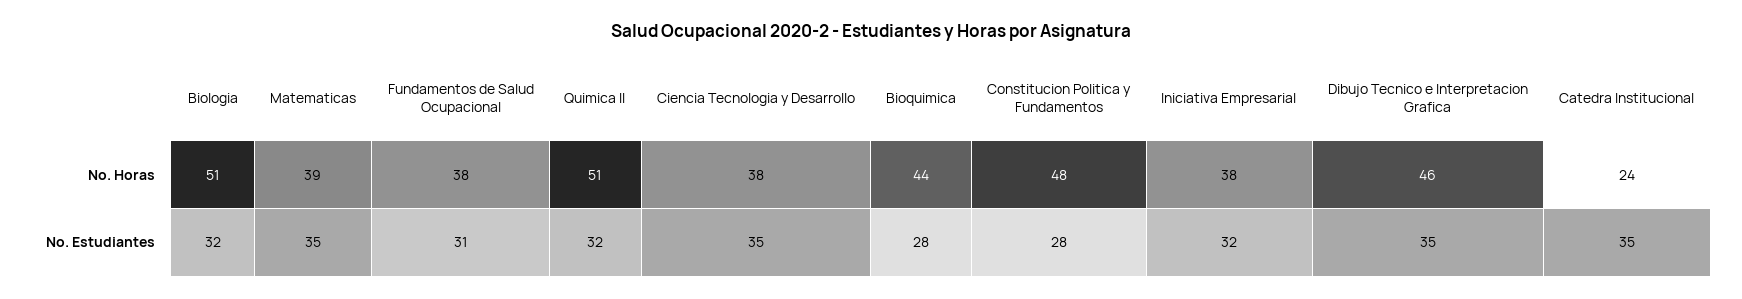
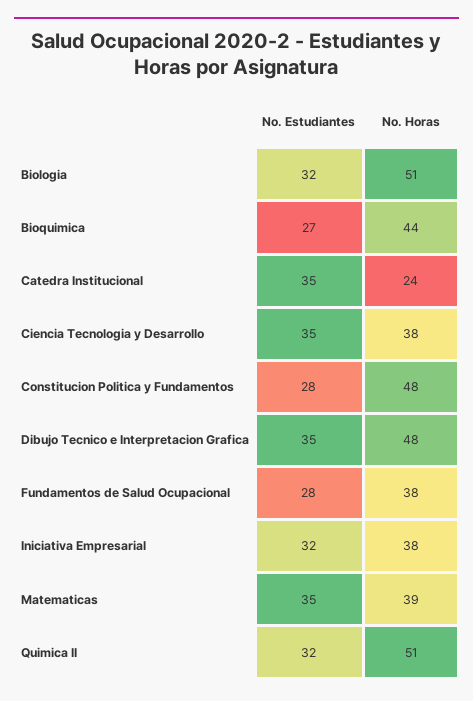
  {
    "Biologia": {
      "No. Horas": 51,
      "No. Estudiantes": 32
    },
    "Matematicas": {
      "No. Horas": 39,
      "No. Estudiantes": 35
    },
    "Fundamentos de Salud Ocupacional": {
      "No. Horas": 38,
-     "No. Estudiantes": 31
+     "No. Estudiantes": 28
    },
    "Quimica II": {
      "No. Horas": 51,
      "No. Estudiantes": 32
    },
    "Ciencia Tecnologia y Desarrollo": {
      "No. Horas": 38,
      "No. Estudiantes": 35
    },
    "Bioquimica": {
      "No. Horas": 44,
-     "No. Estudiantes": 28
+     "No. Estudiantes": 27
    },
    "Constitucion Politica y Fundamentos": {
      "No. Horas": 48,
      "No. Estudiantes": 28
    },
    "Iniciativa Empresarial": {
      "No. Horas": 38,
      "No. Estudiantes": 32
    },
    "Dibujo Tecnico e Interpretacion Grafica": {
-     "No. Horas": 46,
+     "No. Horas": 48,
      "No. Estudiantes": 35
    },
    "Catedra Institucional": {
      "No. Horas": 24,
      "No. Estudiantes": 35
    }
  }

